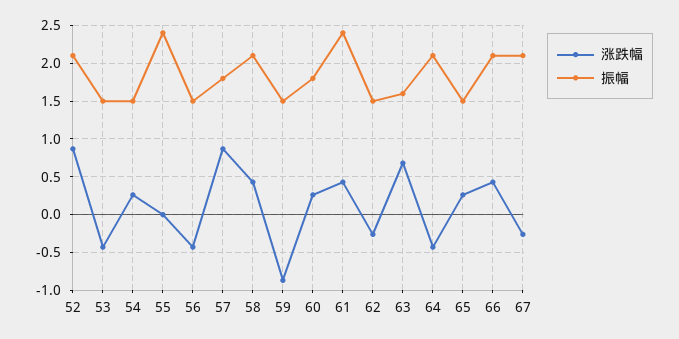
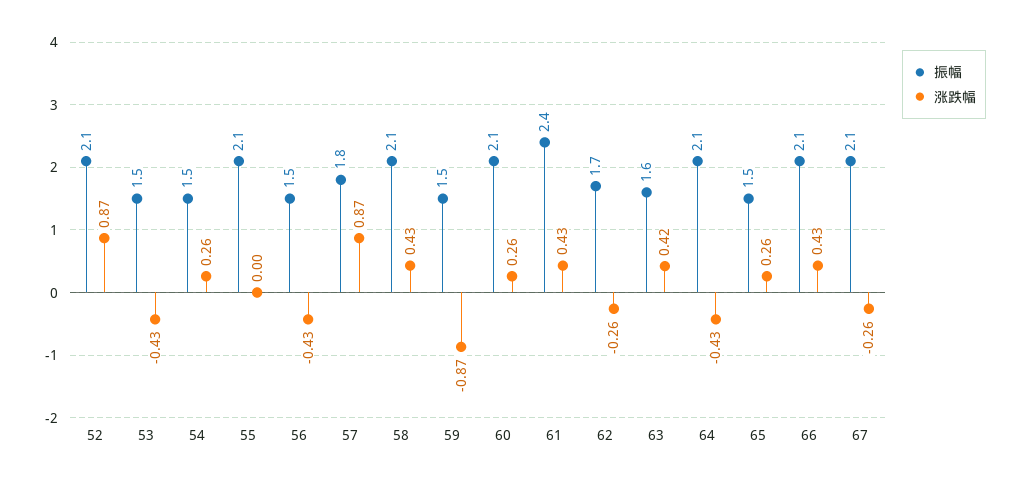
  {
    "涨跌幅": {
      "52": 0.87,
      "53": -0.43,
      "54": 0.26,
      "55": 0,
      "56": -0.43,
      "57": 0.87,
      "58": 0.43,
      "59": -0.87,
      "60": 0.26,
      "61": 0.43,
      "62": -0.26,
-     "63": 0.7,
+     "63": 0.42,
      "64": -0.43,
      "65": 0.26,
      "66": 0.43,
      "67": -0.26
    },
    "振幅": {
      "52": 2.1,
      "53": 1.5,
      "54": 1.5,
-     "55": 2.4,
+     "55": 2.1,
      "56": 1.5,
      "57": 1.8,
      "58": 2.1,
      "59": 1.5,
-     "60": 1.8,
+     "60": 2.1,
      "61": 2.4,
-     "62": 1.5,
+     "62": 1.7,
      "63": 1.6,
      "64": 2.1,
      "65": 1.5,
      "66": 2.1,
      "67": 2.1
    }
  }

